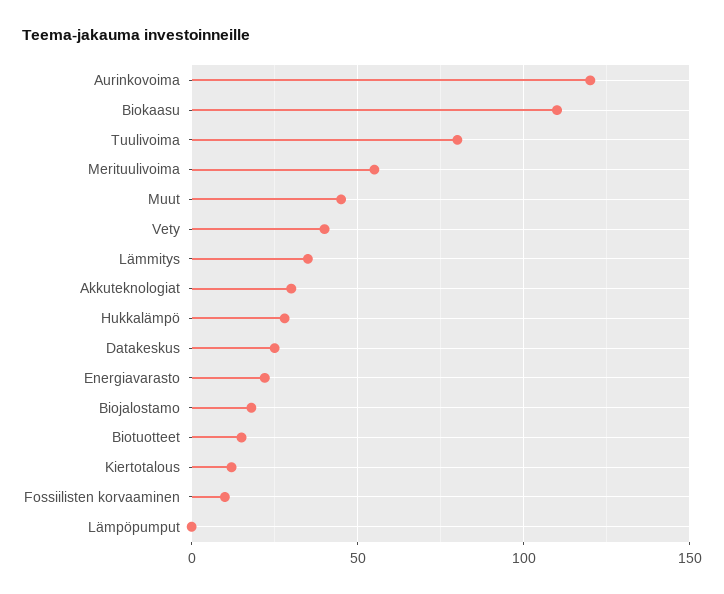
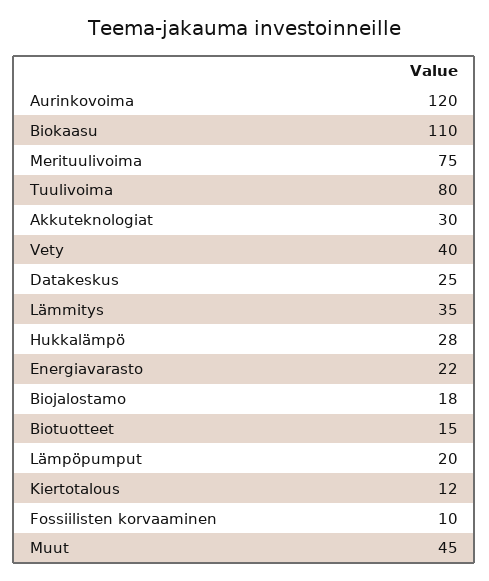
  {
    "Aurinkovoima": 120,
    "Biokaasu": 110,
    "Tuulivoima": 80,
-   "Merituulivoima": 55,
+   "Merituulivoima": 75,
    "Muut": 45,
    "Vety": 40,
    "Lämmitys": 35,
    "Akkuteknologiat": 30,
    "Hukkalämpö": 28,
    "Datakeskus": 25,
    "Energiavarasto": 22,
    "Biojalostamo": 18,
    "Biotuotteet": 15,
    "Kiertotalous": 12,
    "Fossiilisten korvaaminen": 10,
-   "Lämpöpumput": 0
+   "Lämpöpumput": 20
  }

